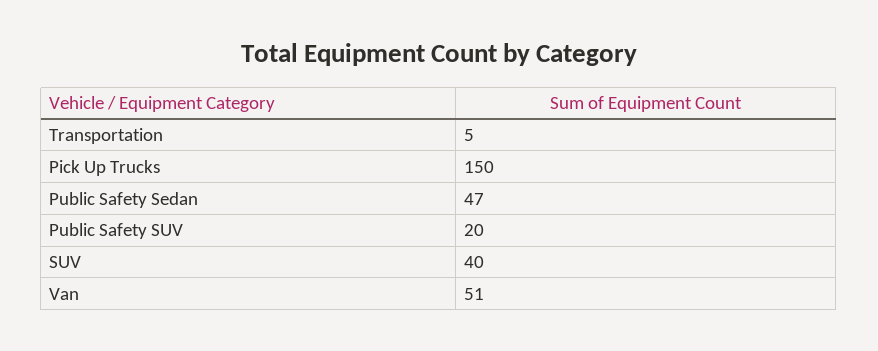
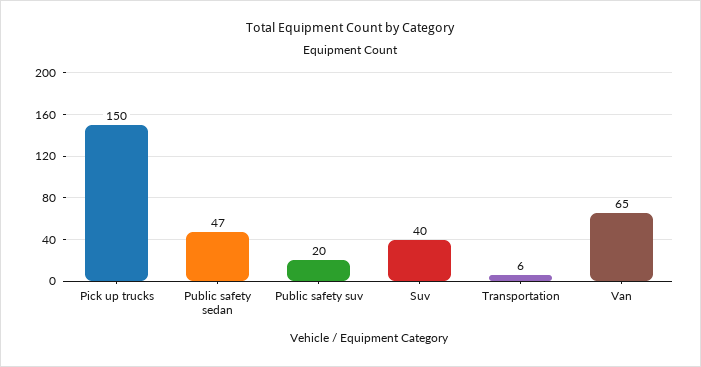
  {
-   "Transportation": 5,
+   "Transportation": 6,
    "Pick Up Trucks": 150,
    "Public Safety Sedan": 47,
    "Public Safety SUV": 20,
    "SUV": 40,
-   "Van": 51
+   "Van": 65
  }

